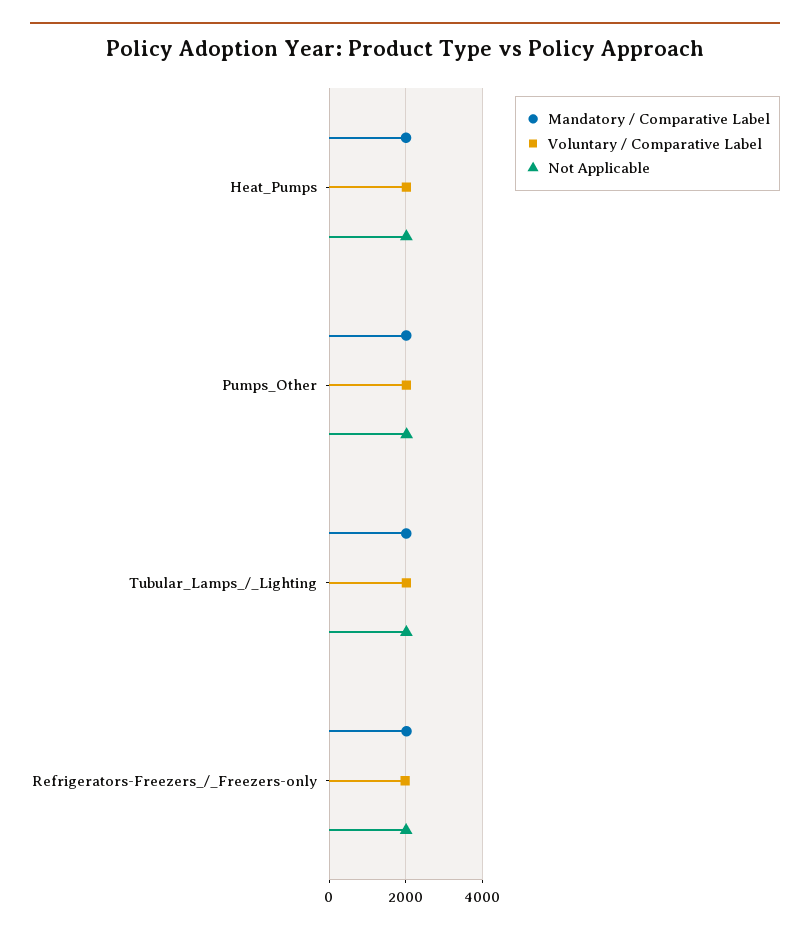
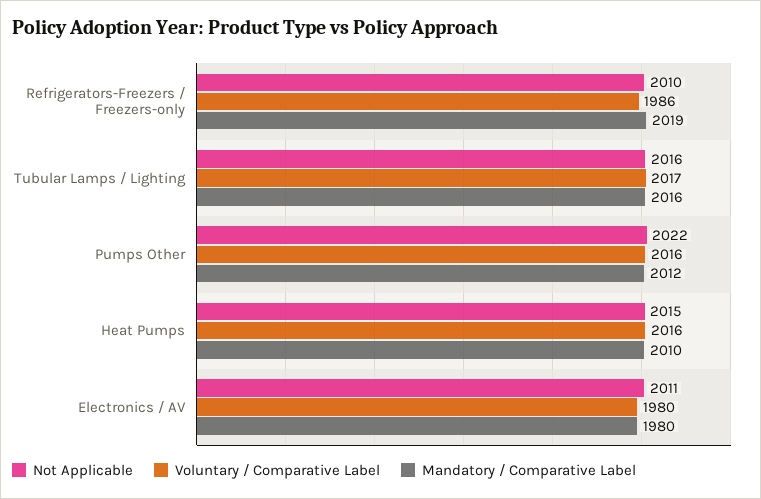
  {
    "Mandatory / Comparative Label": {
      "Heat_Pumps": 2010,
      "Pumps_Other": 2012,
      "Tubular_Lamps_/_Lighting": 2016,
-     "Refrigerators-Freezers_/_Freezers-only": 2019
+     "Refrigerators-Freezers_/_Freezers-only": 2019,
+     "Electronics / AV": 1980
    },
    "Voluntary / Comparative Label": {
      "Heat_Pumps": 2016,
      "Pumps_Other": 2016,
      "Tubular_Lamps_/_Lighting": 2017,
-     "Refrigerators-Freezers_/_Freezers-only": 1986
+     "Refrigerators-Freezers_/_Freezers-only": 1986,
+     "Electronics / AV": 1980
    },
    "Not Applicable": {
      "Heat_Pumps": 2015,
      "Pumps_Other": 2022,
      "Tubular_Lamps_/_Lighting": 2016,
-     "Refrigerators-Freezers_/_Freezers-only": 2010
+     "Refrigerators-Freezers_/_Freezers-only": 2010,
+     "Electronics / AV": 2011
    }
  }

